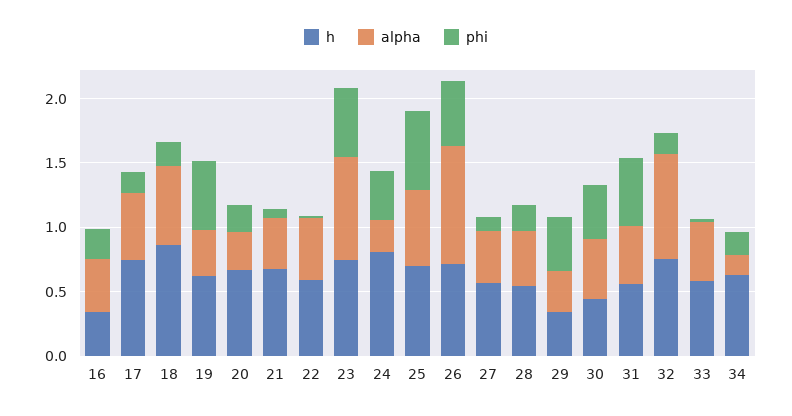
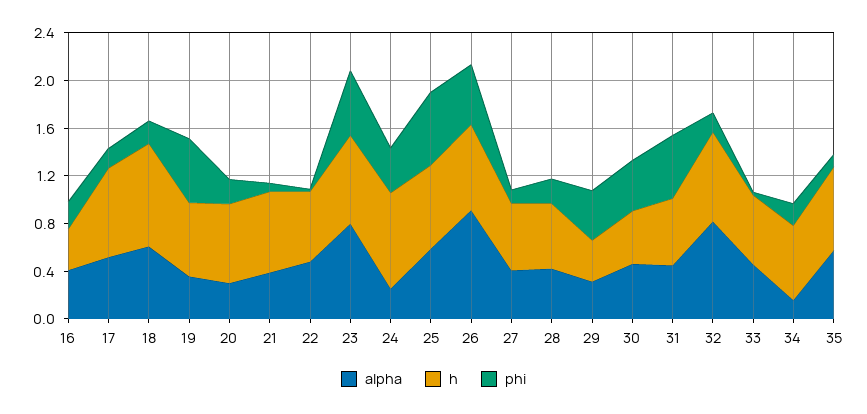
  {
    "h": {
      "16": 0.3,
      "17": 0.7,
      "18": 0.9,
      "19": 0.6,
      "20": 0.7,
      "21": 0.7,
      "22": 0.6,
      "23": 0.7,
      "24": 0.8,
      "25": 0.7,
      "26": 0.7,
      "27": 0.6,
      "28": 0.5,
      "29": 0.3,
      "30": 0.4,
      "31": 0.6,
      "32": 0.8,
      "33": 0.6,
-     "34": 0.6
+     "34": 0.6,
+     "35": 0.7
    },
    "alpha": {
      "16": 0.4,
      "17": 0.5,
      "18": 0.6,
      "19": 0.4,
      "20": 0.3,
      "21": 0.4,
      "22": 0.5,
      "23": 0.8,
      "24": 0.3,
      "25": 0.6,
      "26": 0.9,
      "27": 0.4,
      "28": 0.4,
      "29": 0.3,
      "30": 0.5,
      "31": 0.5,
      "32": 0.8,
      "33": 0.5,
-     "34": 0.2
+     "34": 0.2,
+     "35": 0.6
    },
    "phi": {
      "16": 0.2,
      "17": 0.2,
      "18": 0.2,
      "19": 0.5,
      "20": 0.2,
      "21": 0.1,
      "22": 0,
      "23": 0.5,
      "24": 0.4,
      "25": 0.6,
      "26": 0.5,
      "27": 0.1,
      "28": 0.2,
      "29": 0.4,
      "30": 0.4,
      "31": 0.5,
      "32": 0.2,
      "33": 0,
-     "34": 0.2
+     "34": 0.2,
+     "35": 0.1
    }
  }

